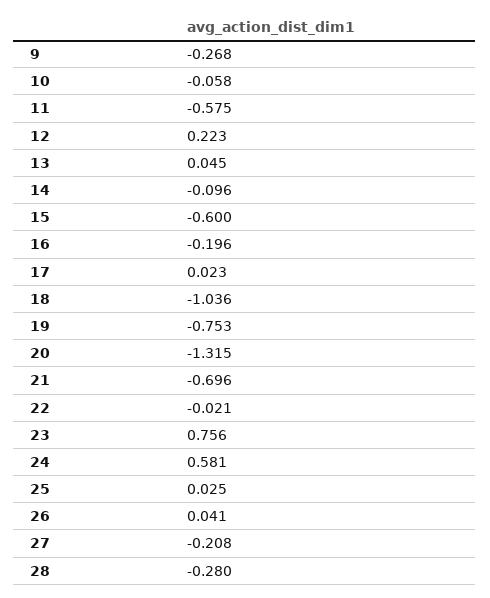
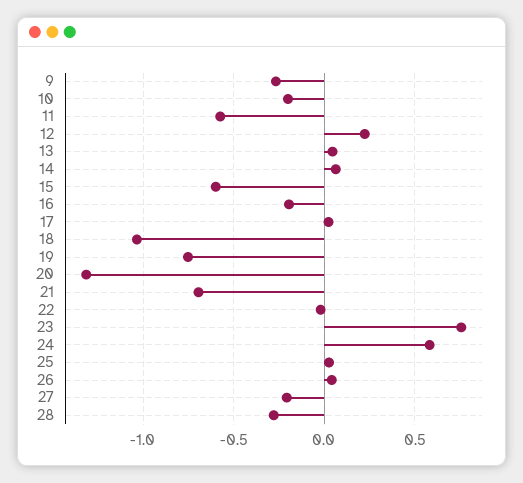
  {
    "9": -0.268,
-   "10": -0.058,
+   "10": -0.2,
    "11": -0.575,
    "12": 0.223,
    "13": 0.045,
-   "14": -0.096,
+   "14": 0.05,
    "15": -0.6,
    "16": -0.196,
    "17": 0.023,
    "18": -1.036,
    "19": -0.753,
    "20": -1.315,
    "21": -0.696,
    "22": -0.021,
    "23": 0.756,
    "24": 0.581,
    "25": 0.025,
    "26": 0.041,
    "27": -0.208,
    "28": -0.28
  }

